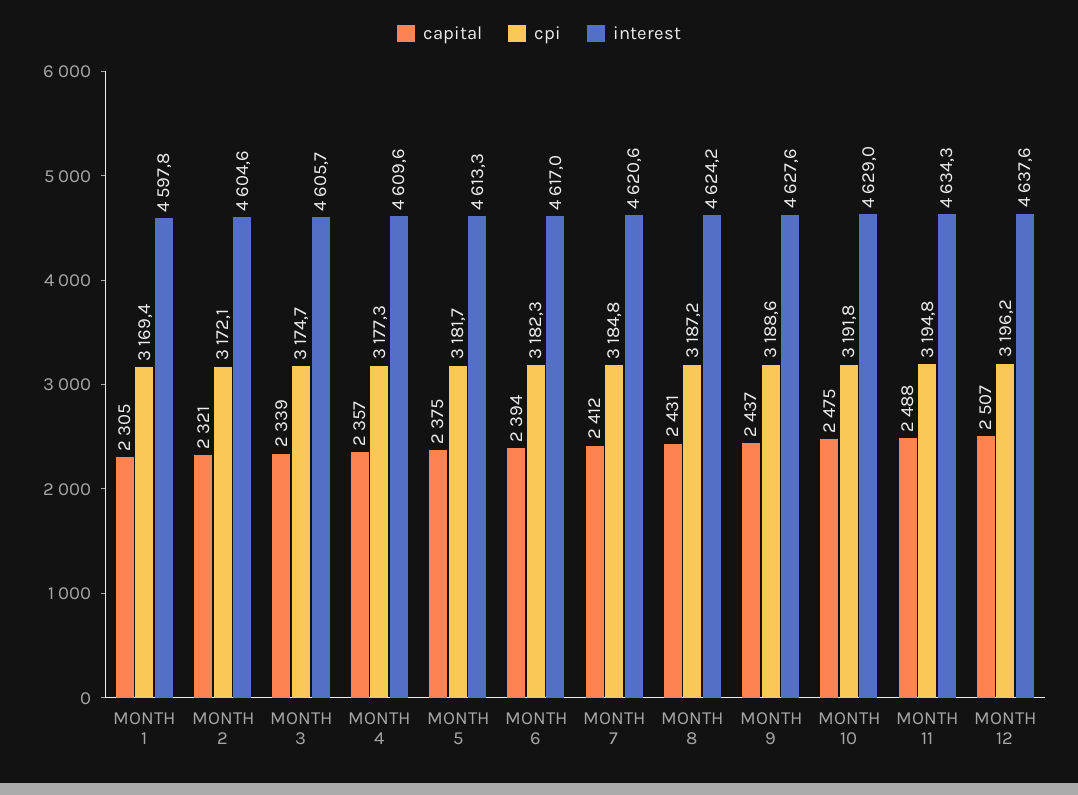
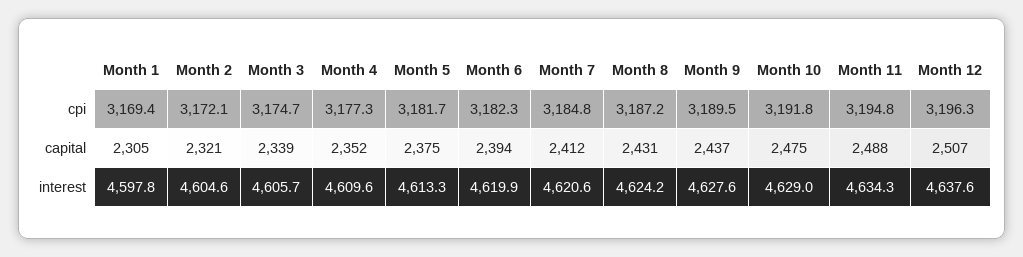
  {
    "capital": {
      "MONTH 1": 2305,
      "MONTH 2": 2321,
      "MONTH 3": 2339,
-     "MONTH 4": 2357,
+     "MONTH 4": 2352,
      "MONTH 5": 2375,
      "MONTH 6": 2394,
      "MONTH 7": 2412,
      "MONTH 8": 2431,
      "MONTH 9": 2437,
      "MONTH 10": 2475,
      "MONTH 11": 2488,
      "MONTH 12": 2507
    },
    "cpi": {
      "MONTH 1": 3169.4,
      "MONTH 2": 3172.1,
      "MONTH 3": 3174.7,
      "MONTH 4": 3177.3,
      "MONTH 5": 3181.7,
      "MONTH 6": 3182.3,
      "MONTH 7": 3184.8,
      "MONTH 8": 3187.2,
-     "MONTH 9": 3188.6,
+     "MONTH 9": 3189.5,
      "MONTH 10": 3191.8,
      "MONTH 11": 3194.8,
-     "MONTH 12": 3196.2
+     "MONTH 12": 3196.3
    },
    "interest": {
      "MONTH 1": 4597.8,
      "MONTH 2": 4604.6,
      "MONTH 3": 4605.7,
      "MONTH 4": 4609.6,
      "MONTH 5": 4613.3,
-     "MONTH 6": 4617,
+     "MONTH 6": 4619.9,
      "MONTH 7": 4620.6,
      "MONTH 8": 4624.2,
      "MONTH 9": 4627.6,
      "MONTH 10": 4629,
      "MONTH 11": 4634.3,
      "MONTH 12": 4637.6
    }
  }

